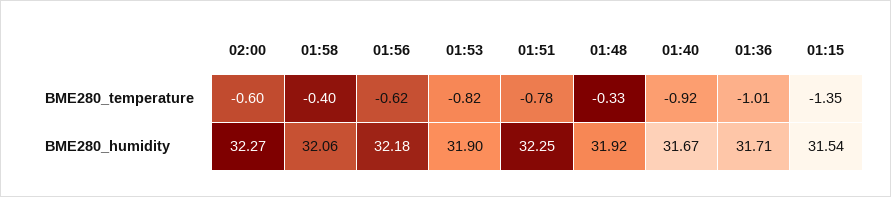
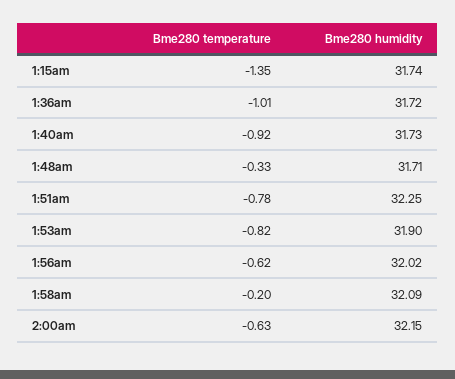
  {
    "02:00": {
-     "BME280_temperature": -0.6,
+     "BME280_temperature": -0.63,
-     "BME280_humidity": 32.27
+     "BME280_humidity": 32.15
    },
    "01:58": {
-     "BME280_temperature": -0.4,
+     "BME280_temperature": -0.2,
-     "BME280_humidity": 32.06
+     "BME280_humidity": 32.09
    },
    "01:56": {
      "BME280_temperature": -0.62,
-     "BME280_humidity": 32.18
+     "BME280_humidity": 32.02
    },
    "01:53": {
      "BME280_temperature": -0.82,
      "BME280_humidity": 31.9
    },
    "01:51": {
      "BME280_temperature": -0.78,
      "BME280_humidity": 32.25
    },
    "01:48": {
      "BME280_temperature": -0.33,
-     "BME280_humidity": 31.92
+     "BME280_humidity": 31.71
    },
    "01:40": {
      "BME280_temperature": -0.92,
-     "BME280_humidity": 31.67
+     "BME280_humidity": 31.73
    },
    "01:36": {
      "BME280_temperature": -1.01,
-     "BME280_humidity": 31.71
+     "BME280_humidity": 31.72
    },
    "01:15": {
      "BME280_temperature": -1.35,
-     "BME280_humidity": 31.54
+     "BME280_humidity": 31.74
    }
  }

